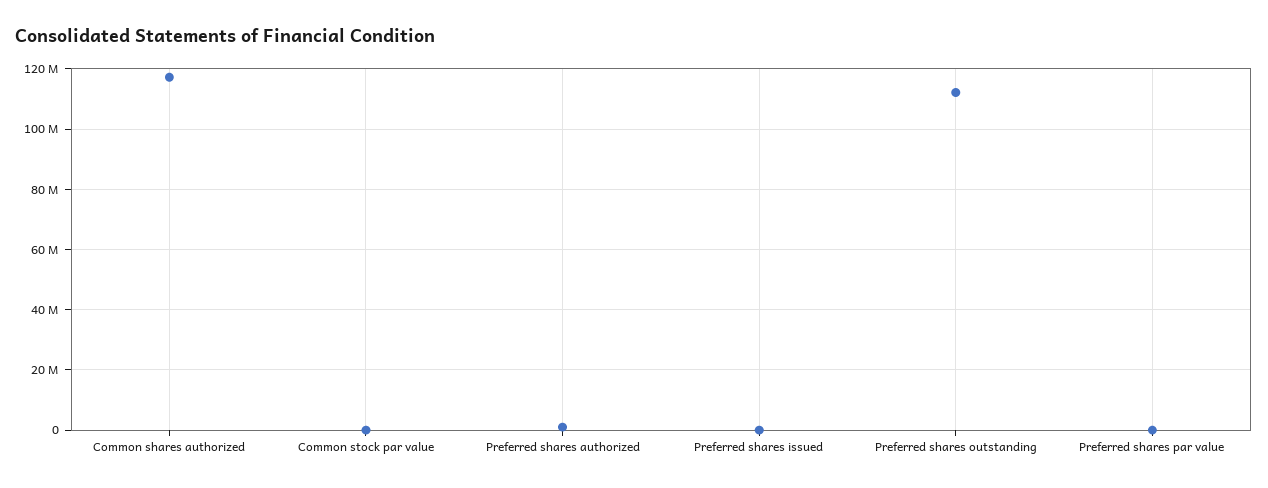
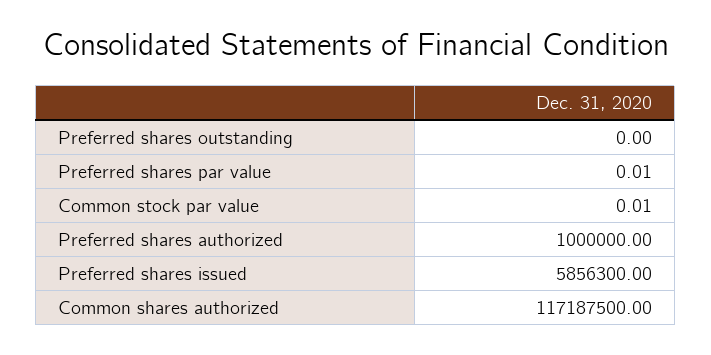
  {
    "Common shares authorized": 117187500,
    "Common stock par value": 0.01,
    "Preferred shares authorized": 1000000,
-   "Preferred shares issued": 0,
+   "Preferred shares issued": 5856300,
-   "Preferred shares outstanding": 112000000,
+   "Preferred shares outstanding": 0,
    "Preferred shares par value": 0.01
  }

